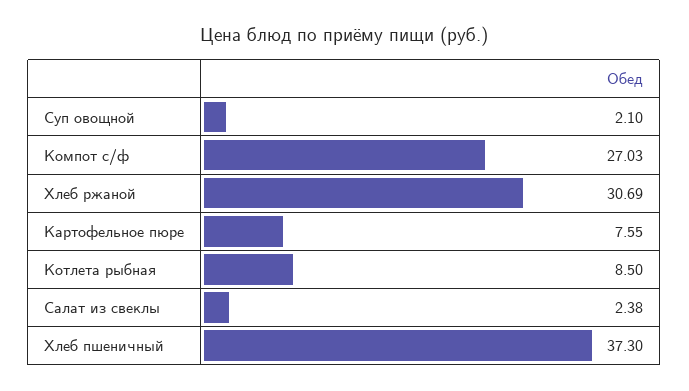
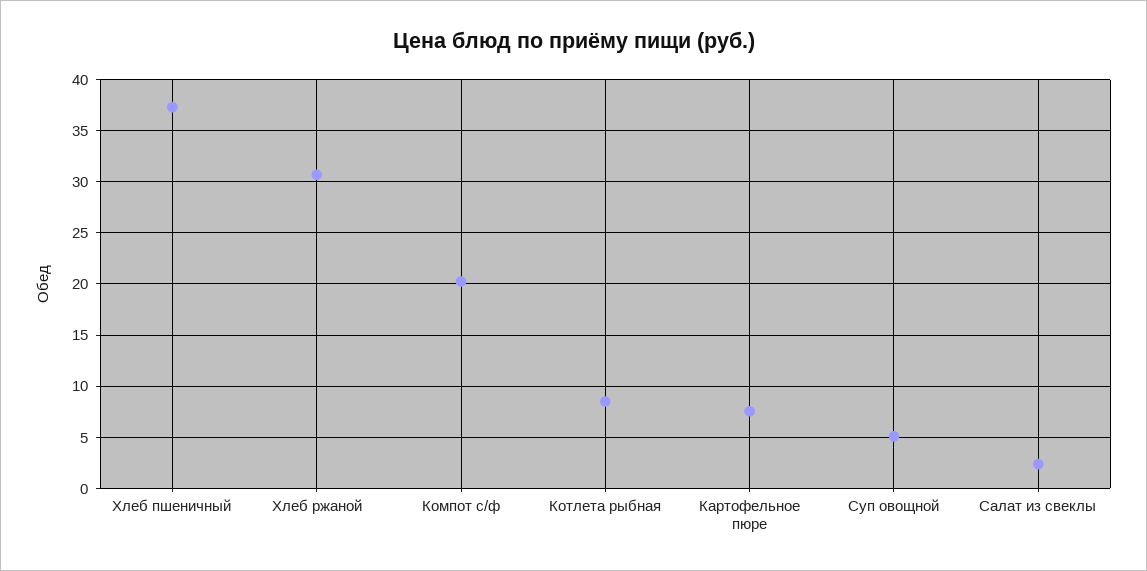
  {
-   "Суп овощной": 2.1,
+   "Суп овощной": 5,
-   "Компот с/ф": 27.03,
+   "Компот с/ф": 20,
    "Хлеб ржаной": 30.69,
    "Картофельное пюре": 7.55,
    "Котлета рыбная": 8.5,
    "Салат из свеклы": 2.38,
    "Хлеб пшеничный": 37.3
  }

